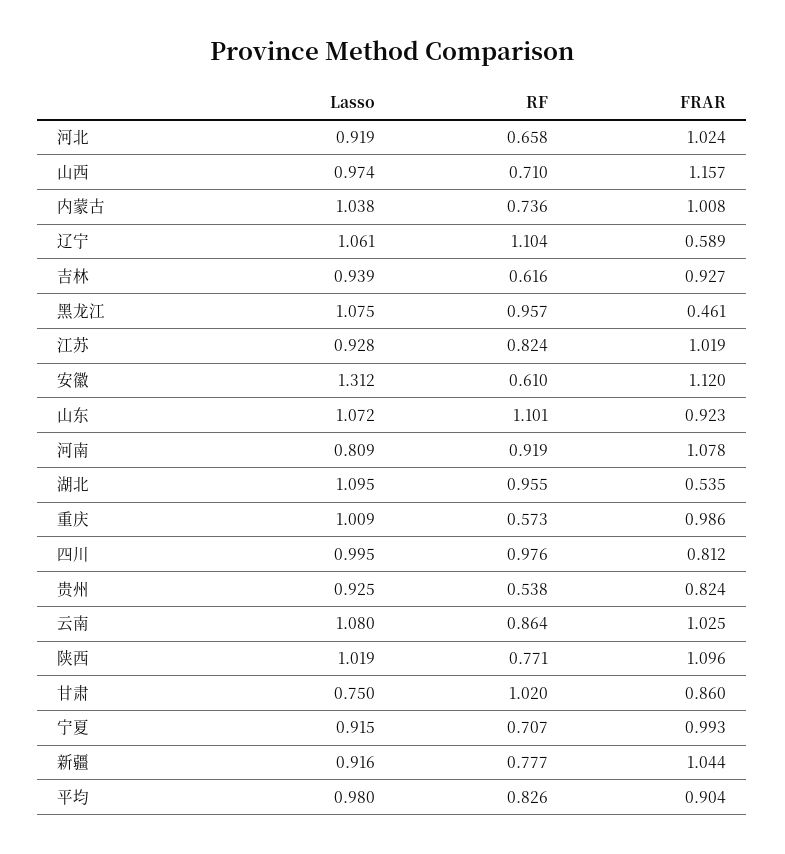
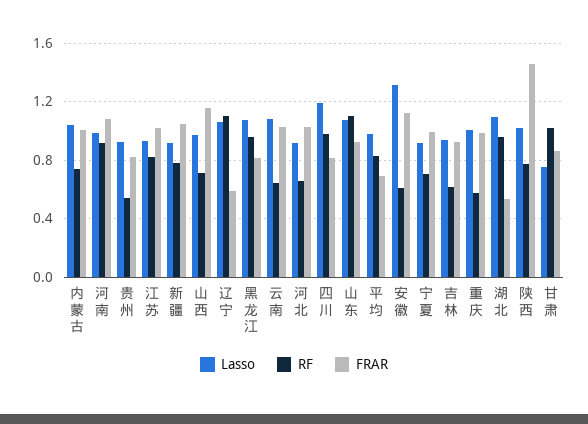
  {
    "Lasso": {
      "河北": 0.919,
      "山西": 0.974,
      "内蒙古": 1.038,
      "辽宁": 1.061,
      "吉林": 0.939,
      "黑龙江": 1.075,
      "江苏": 0.928,
      "安徽": 1.312,
      "山东": 1.072,
-     "河南": 0.809,
+     "河南": 1,
      "湖北": 1.095,
      "重庆": 1.009,
-     "四川": 0.995,
+     "四川": 1.2,
      "贵州": 0.925,
      "云南": 1.08,
      "陕西": 1.019,
      "甘肃": 0.75,
      "宁夏": 0.915,
      "新疆": 0.916,
      "平均": 0.98
    },
    "RF": {
      "河北": 0.658,
      "山西": 0.71,
      "内蒙古": 0.736,
      "辽宁": 1.104,
      "吉林": 0.616,
      "黑龙江": 0.957,
      "江苏": 0.824,
      "安徽": 0.61,
      "山东": 1.101,
      "河南": 0.919,
      "湖北": 0.955,
      "重庆": 0.573,
      "四川": 0.976,
      "贵州": 0.538,
-     "云南": 0.864,
+     "云南": 0.65,
      "陕西": 0.771,
      "甘肃": 1.02,
      "宁夏": 0.707,
      "新疆": 0.777,
      "平均": 0.826
    },
    "FRAR": {
      "河北": 1.024,
      "山西": 1.157,
      "内蒙古": 1.008,
      "辽宁": 0.589,
      "吉林": 0.927,
-     "黑龙江": 0.461,
+     "黑龙江": 0.8,
      "江苏": 1.019,
      "安徽": 1.12,
      "山东": 0.923,
      "河南": 1.078,
      "湖北": 0.535,
      "重庆": 0.986,
      "四川": 0.812,
      "贵州": 0.824,
      "云南": 1.025,
-     "陕西": 1.096,
+     "陕西": 1.45,
      "甘肃": 0.86,
      "宁夏": 0.993,
      "新疆": 1.044,
-     "平均": 0.904
+     "平均": 0.7
    }
  }

